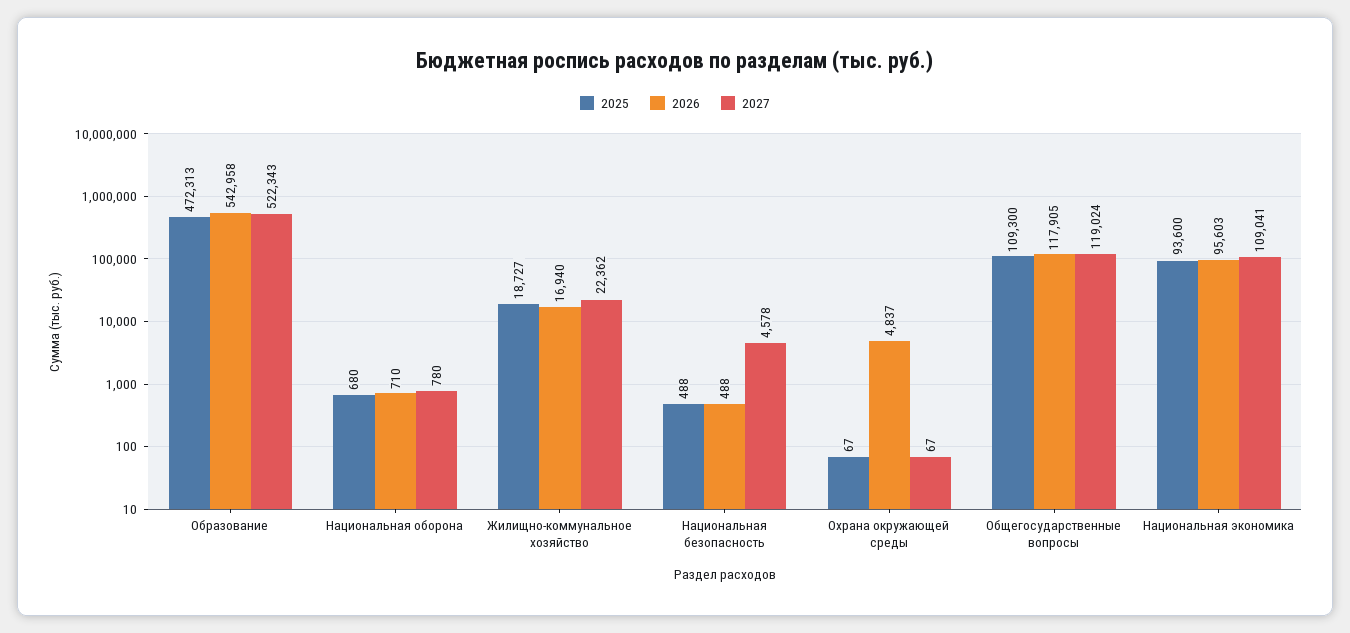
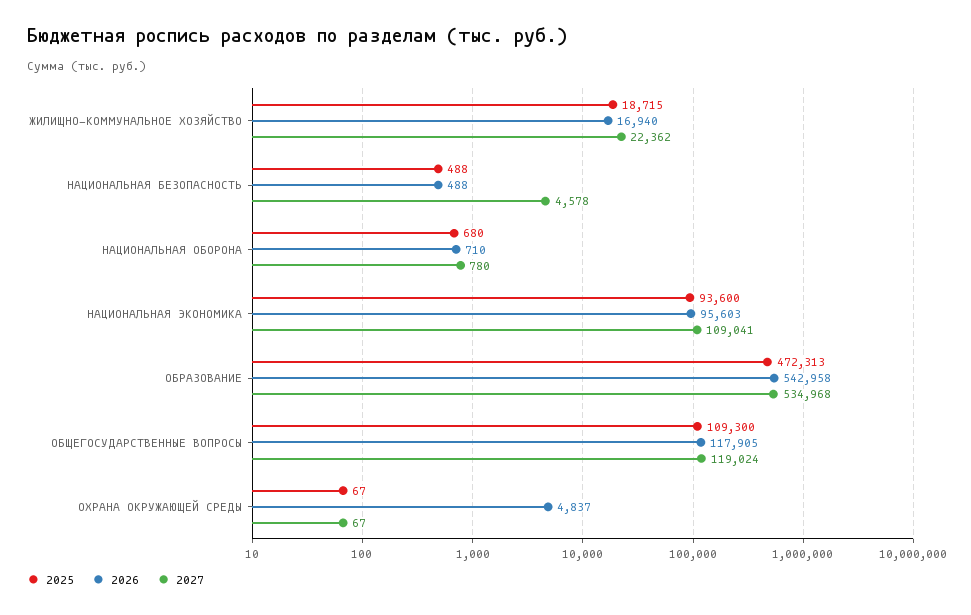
  {
    "2025": {
      "Образование": 472313,
      "Национальная оборона": 680,
-     "Жилищно-коммунальное хозяйство": 18727,
+     "Жилищно-коммунальное хозяйство": 18715,
      "Национальная безопасность": 488,
      "Охрана окружающей среды": 67,
      "Общегосударственные вопросы": 109300,
      "Национальная экономика": 93600
    },
    "2026": {
      "Образование": 542958,
      "Национальная оборона": 710,
      "Жилищно-коммунальное хозяйство": 16940,
      "Национальная безопасность": 488,
      "Охрана окружающей среды": 4837,
      "Общегосударственные вопросы": 117905,
      "Национальная экономика": 95603
    },
    "2027": {
-     "Образование": 522343,
+     "Образование": 534968,
      "Национальная оборона": 780,
      "Жилищно-коммунальное хозяйство": 22362,
      "Национальная безопасность": 4578,
      "Охрана окружающей среды": 67,
      "Общегосударственные вопросы": 119024,
      "Национальная экономика": 109041
    }
  }

